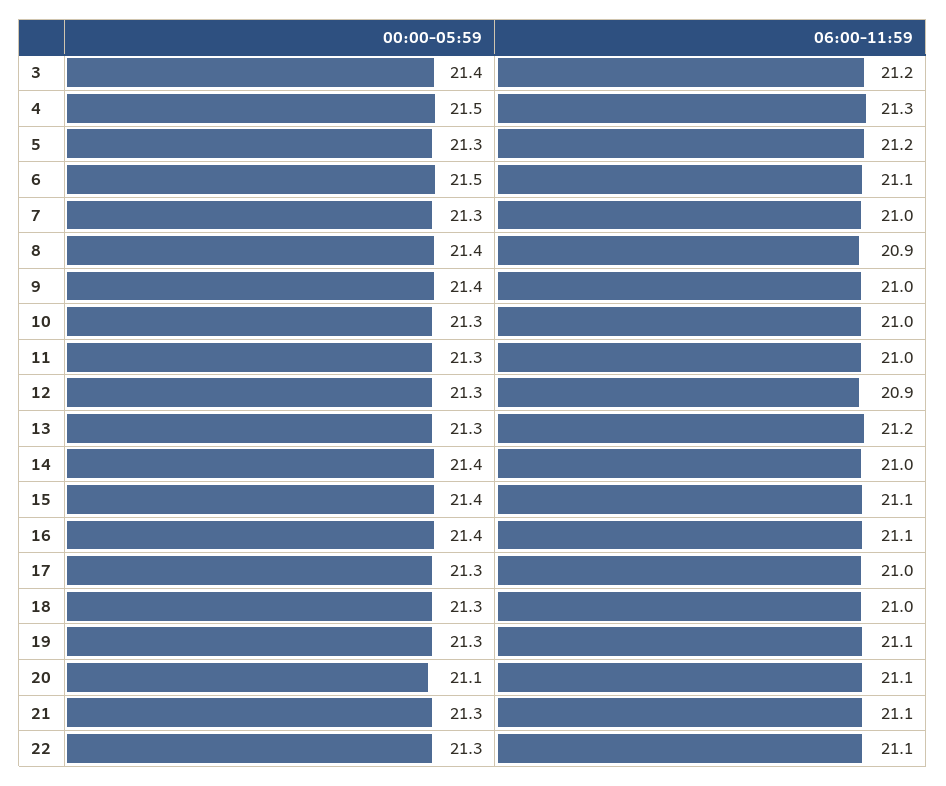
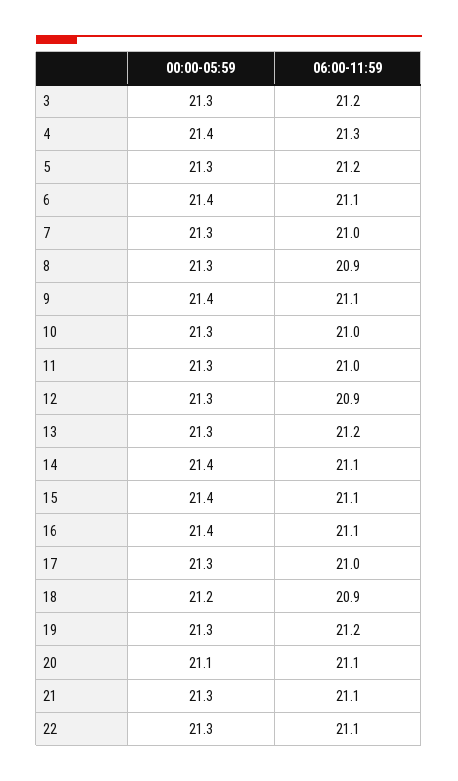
  {
    "00:00-05:59": {
-     "3": 21.4,
+     "3": 21.3,
-     "4": 21.5,
+     "4": 21.4,
      "5": 21.3,
-     "6": 21.5,
+     "6": 21.4,
      "7": 21.3,
-     "8": 21.4,
+     "8": 21.3,
      "9": 21.4,
      "10": 21.3,
      "11": 21.3,
      "12": 21.3,
      "13": 21.3,
      "14": 21.4,
      "15": 21.4,
      "16": 21.4,
      "17": 21.3,
-     "18": 21.3,
+     "18": 21.2,
      "19": 21.3,
      "20": 21.1,
      "21": 21.3,
      "22": 21.3
    },
    "06:00-11:59": {
      "3": 21.2,
      "4": 21.3,
      "5": 21.2,
      "6": 21.1,
      "7": 21,
      "8": 20.9,
-     "9": 21,
+     "9": 21.1,
      "10": 21,
      "11": 21,
      "12": 20.9,
      "13": 21.2,
-     "14": 21,
+     "14": 21.1,
      "15": 21.1,
      "16": 21.1,
      "17": 21,
-     "18": 21,
+     "18": 20.9,
-     "19": 21.1,
+     "19": 21.2,
      "20": 21.1,
      "21": 21.1,
      "22": 21.1
    }
  }

